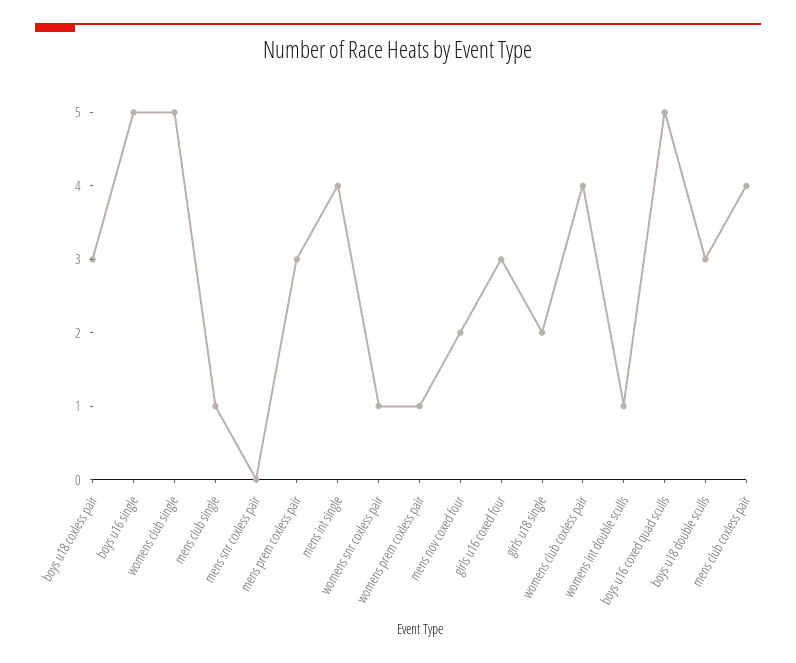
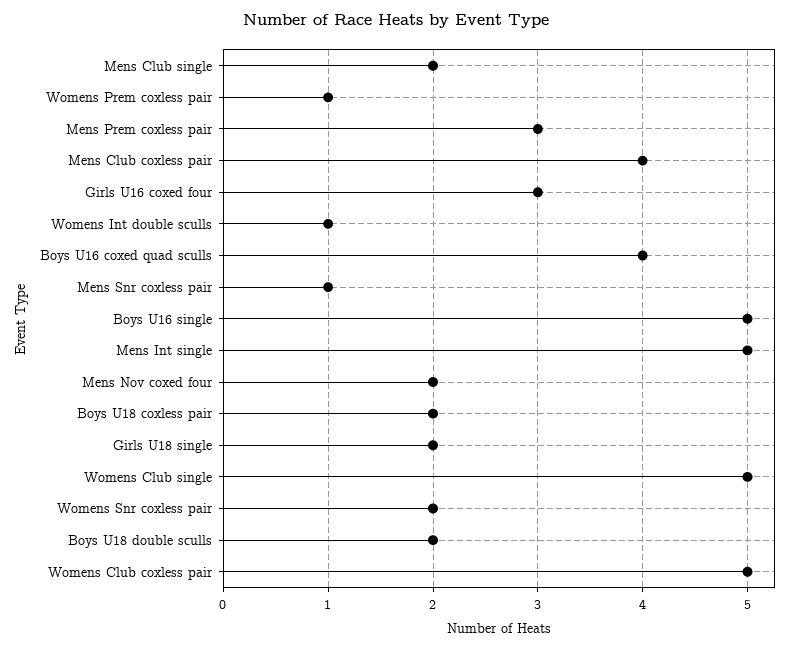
  {
-   "boys u18 coxless pair": 3,
+   "boys u18 coxless pair": 2,
    "boys u16 single": 5,
    "womens club single": 5,
-   "mens club single": 1,
+   "mens club single": 2,
-   "mens snr coxless pair": 0,
+   "mens snr coxless pair": 1,
    "mens prem coxless pair": 3,
-   "mens int single": 4,
+   "mens int single": 5,
-   "womens snr coxless pair": 1,
+   "womens snr coxless pair": 2,
    "womens prem coxless pair": 1,
    "mens nov coxed four": 2,
    "girls u16 coxed four": 3,
    "girls u18 single": 2,
-   "womens club coxless pair": 4,
+   "womens club coxless pair": 5,
    "womens int double sculls": 1,
-   "boys u16 coxed quad sculls": 5,
+   "boys u16 coxed quad sculls": 4,
-   "boys u18 double sculls": 3,
+   "boys u18 double sculls": 2,
    "mens club coxless pair": 4
  }

